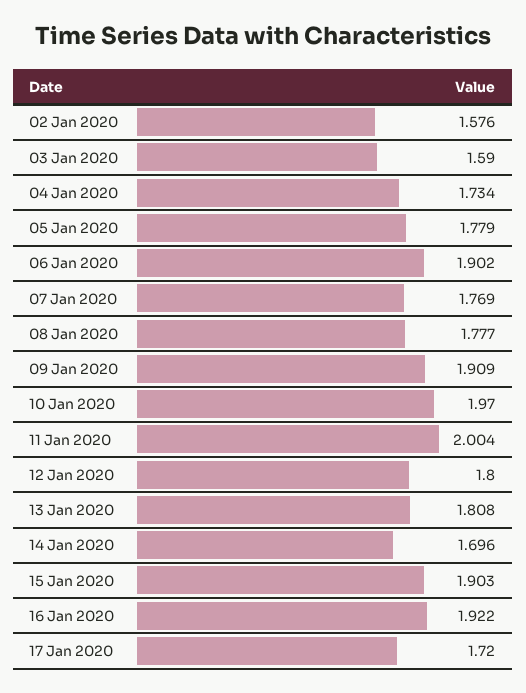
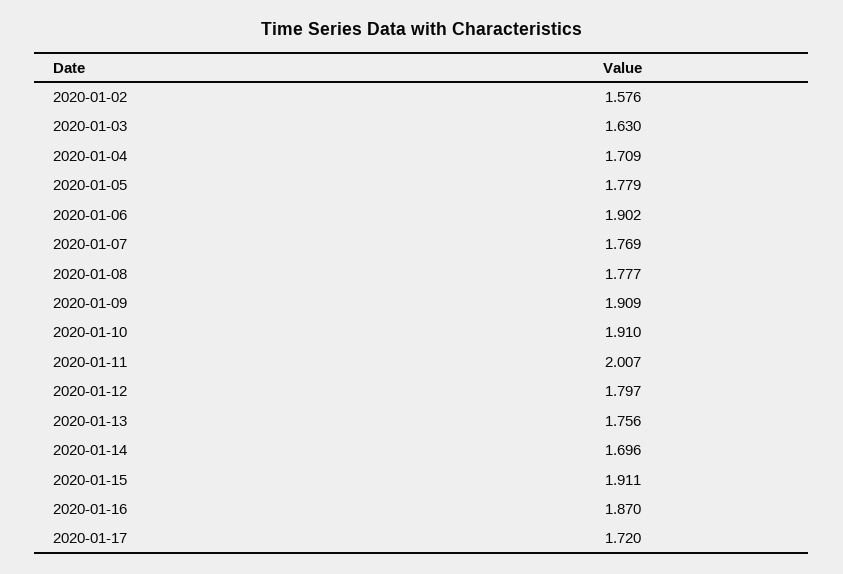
  {
    "02 Jan 2020": 1.576,
-   "03 Jan 2020": 1.59,
+   "03 Jan 2020": 1.63,
-   "04 Jan 2020": 1.734,
+   "04 Jan 2020": 1.709,
    "05 Jan 2020": 1.779,
    "06 Jan 2020": 1.902,
    "07 Jan 2020": 1.769,
    "08 Jan 2020": 1.777,
    "09 Jan 2020": 1.909,
-   "10 Jan 2020": 1.97,
+   "10 Jan 2020": 1.91,
-   "11 Jan 2020": 2.004,
+   "11 Jan 2020": 2.007,
-   "12 Jan 2020": 1.8,
+   "12 Jan 2020": 1.797,
-   "13 Jan 2020": 1.808,
+   "13 Jan 2020": 1.756,
    "14 Jan 2020": 1.696,
-   "15 Jan 2020": 1.903,
+   "15 Jan 2020": 1.911,
-   "16 Jan 2020": 1.922,
+   "16 Jan 2020": 1.87,
    "17 Jan 2020": 1.72
  }

